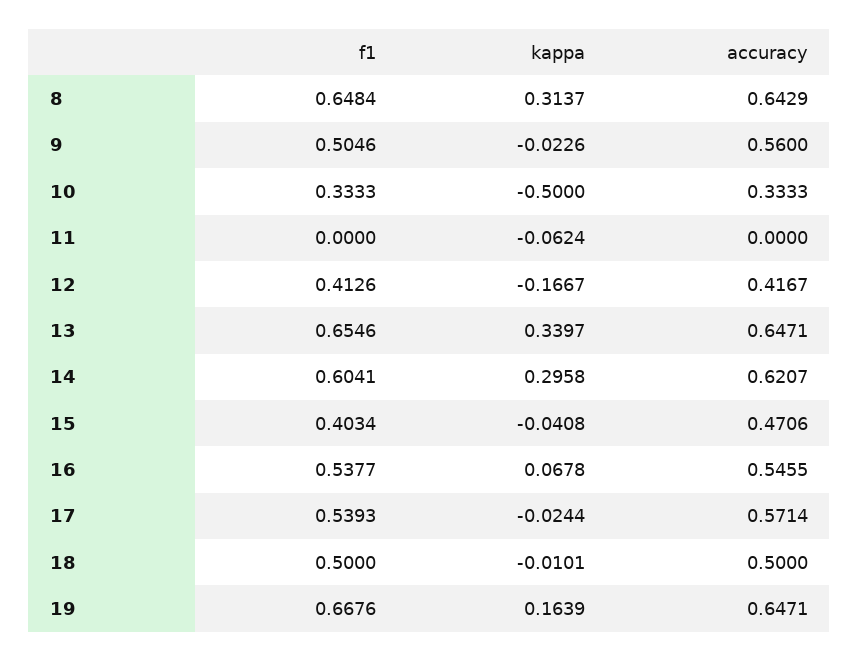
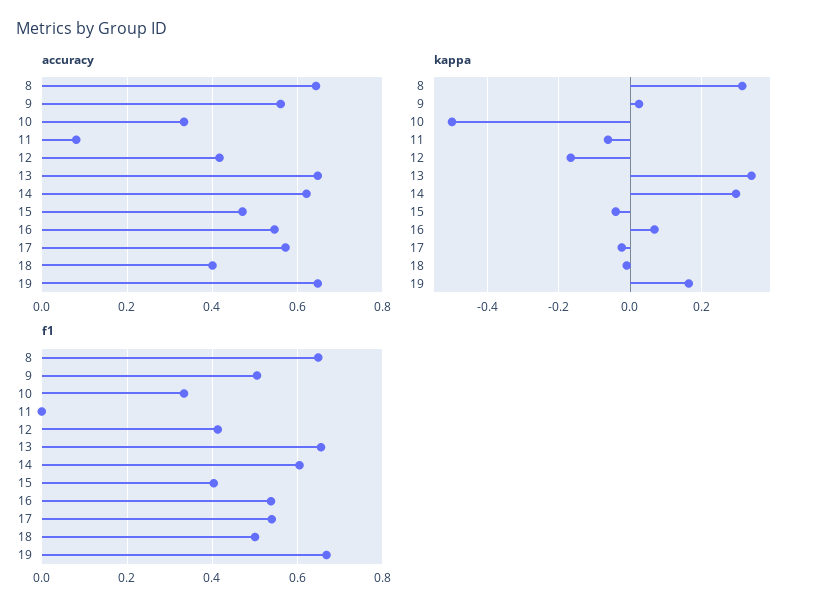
  {
    "f1": {
      "8": 0.6484,
      "9": 0.5046,
      "10": 0.3333,
      "11": 0,
      "12": 0.4126,
      "13": 0.6546,
      "14": 0.6041,
      "15": 0.4034,
      "16": 0.5377,
      "17": 0.5393,
      "18": 0.5,
      "19": 0.6676
    },
    "kappa": {
      "8": 0.3137,
-     "9": -0.0226,
+     "9": 0.02,
      "10": -0.5,
      "11": -0.0624,
      "12": -0.1667,
      "13": 0.3397,
      "14": 0.2958,
      "15": -0.0408,
      "16": 0.0678,
      "17": -0.0244,
      "18": -0.0101,
      "19": 0.1639
    },
    "accuracy": {
      "8": 0.6429,
      "9": 0.56,
      "10": 0.3333,
-     "11": 0,
+     "11": 0.08,
      "12": 0.4167,
      "13": 0.6471,
      "14": 0.6207,
      "15": 0.4706,
      "16": 0.5455,
      "17": 0.5714,
-     "18": 0.5,
+     "18": 0.4,
      "19": 0.6471
    }
  }

